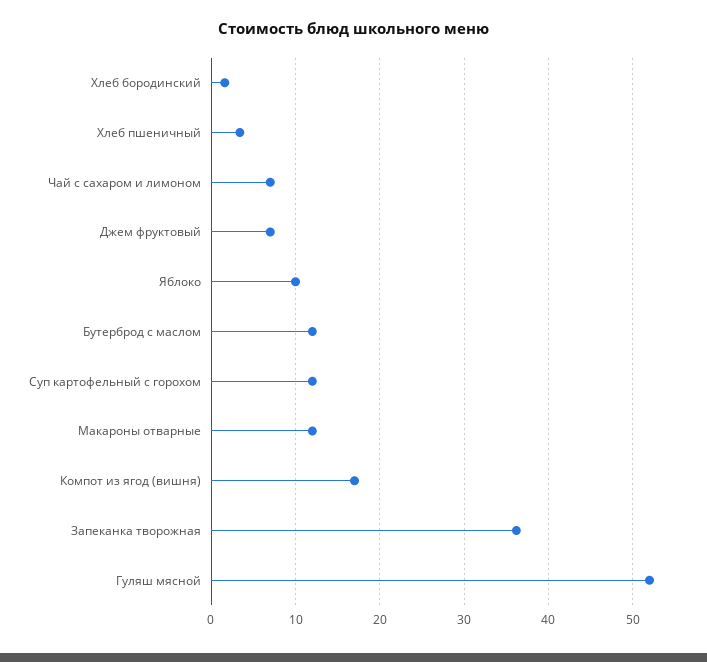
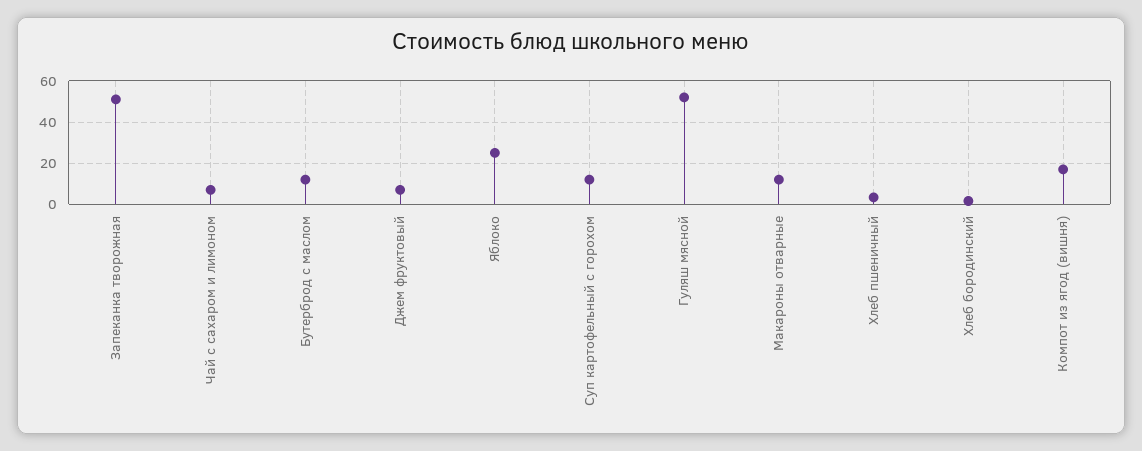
  {
    "Хлеб бородинский": 2,
    "Хлеб пшеничный": 3,
    "Чай с сахаром и лимоном": 7,
    "Джем фруктовый": 7,
-   "Яблоко": 10,
+   "Яблоко": 25,
    "Бутерброд с маслом": 12,
    "Суп картофельный с горохом": 12,
    "Макароны отварные": 12,
    "Компот из ягод (вишня)": 17,
-   "Запеканка творожная": 36,
+   "Запеканка творожная": 50,
    "Гуляш мясной": 52
  }

